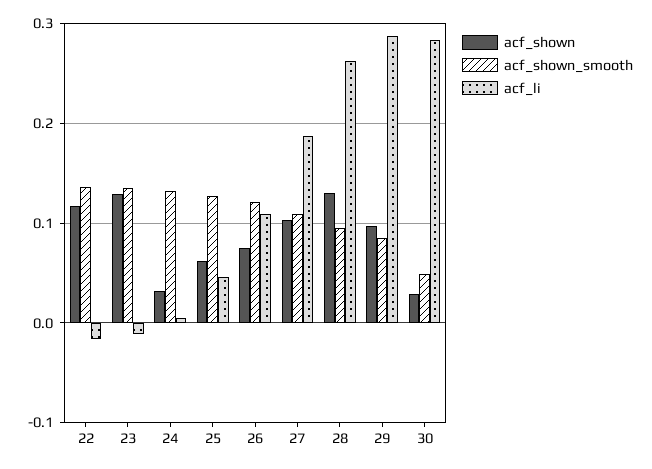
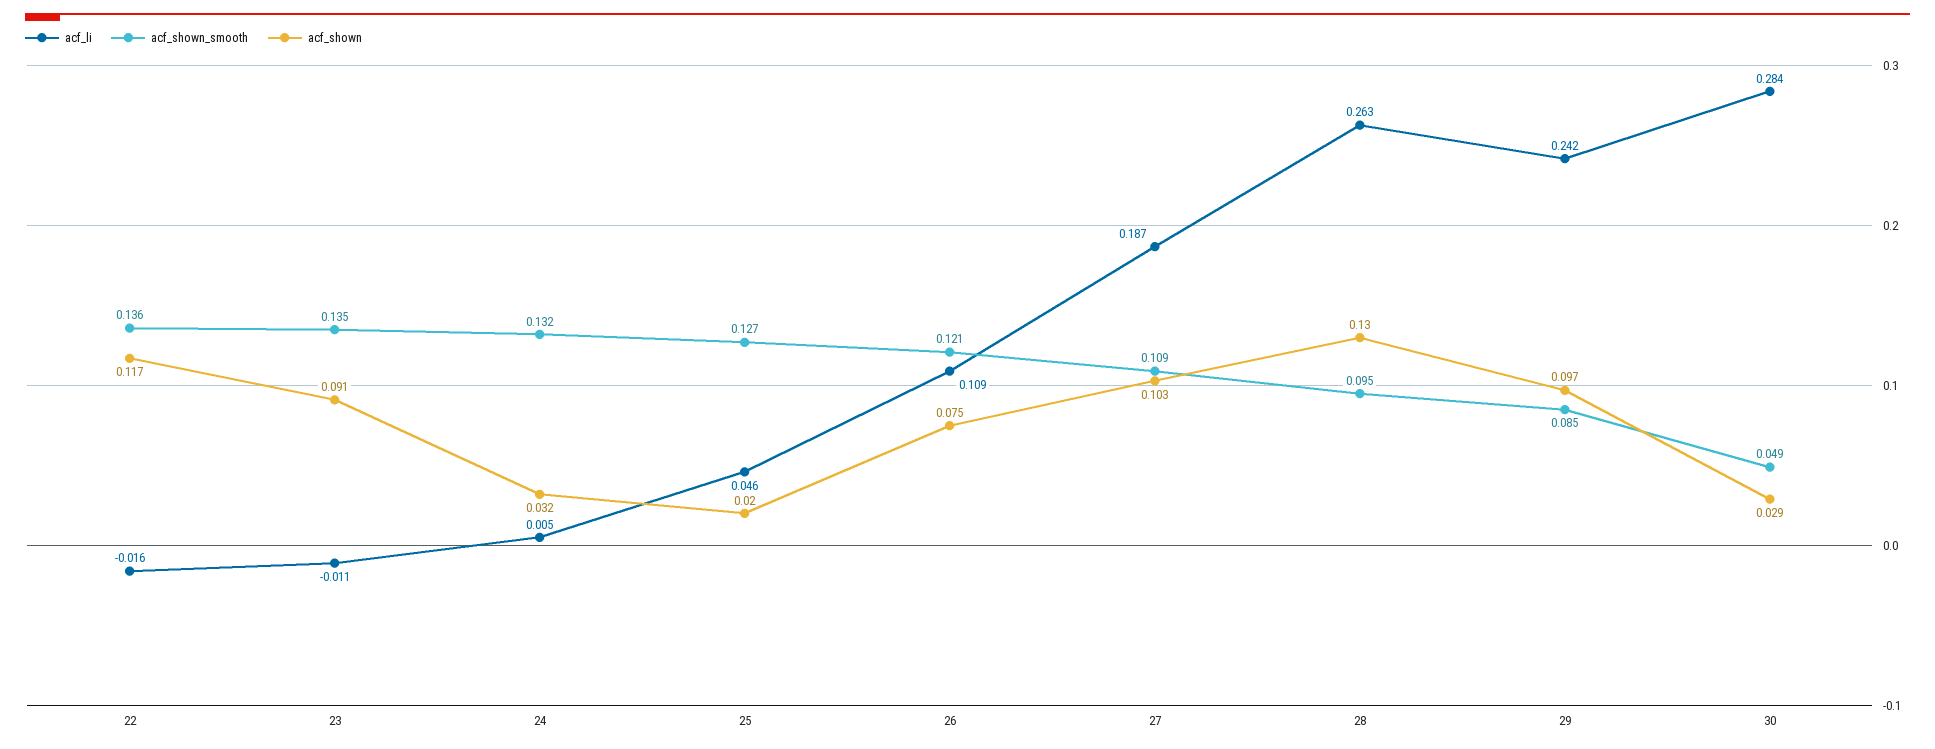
  {
    "acf_shown": {
      "22": 0.117,
-     "23": 0.13,
+     "23": 0.091,
      "24": 0.032,
-     "25": 0.06,
+     "25": 0.02,
      "26": 0.075,
      "27": 0.103,
      "28": 0.13,
      "29": 0.097,
      "30": 0.029
    },
    "acf_shown_smooth": {
      "22": 0.136,
      "23": 0.135,
      "24": 0.132,
      "25": 0.127,
      "26": 0.121,
      "27": 0.109,
      "28": 0.095,
      "29": 0.085,
      "30": 0.049
    },
    "acf_li": {
      "22": -0.016,
      "23": -0.011,
      "24": 0.005,
      "25": 0.046,
      "26": 0.109,
      "27": 0.187,
      "28": 0.263,
-     "29": 0.29,
+     "29": 0.242,
      "30": 0.284
    }
  }

